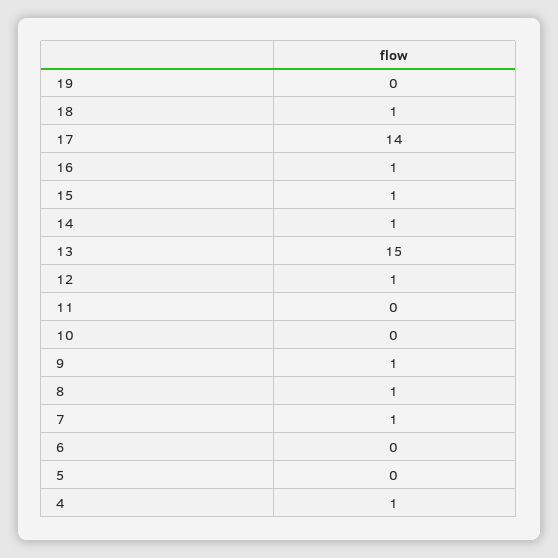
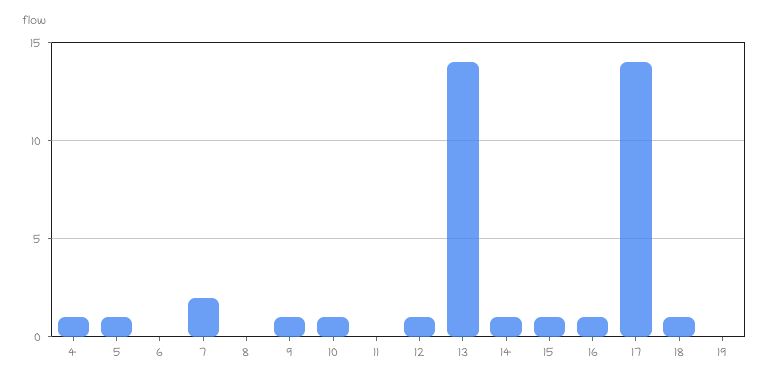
  {
    "19": 0,
    "18": 1,
    "17": 14,
    "16": 1,
    "15": 1,
    "14": 1,
-   "13": 15,
+   "13": 14,
    "12": 1,
    "11": 0,
-   "10": 0,
+   "10": 1,
    "9": 1,
-   "8": 1,
+   "8": 0,
-   "7": 1,
+   "7": 2,
    "6": 0,
-   "5": 0,
+   "5": 1,
    "4": 1
  }

